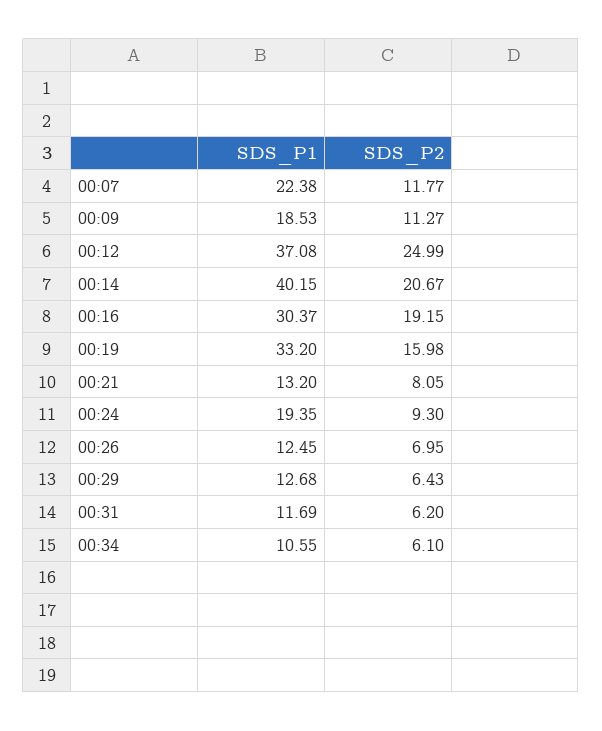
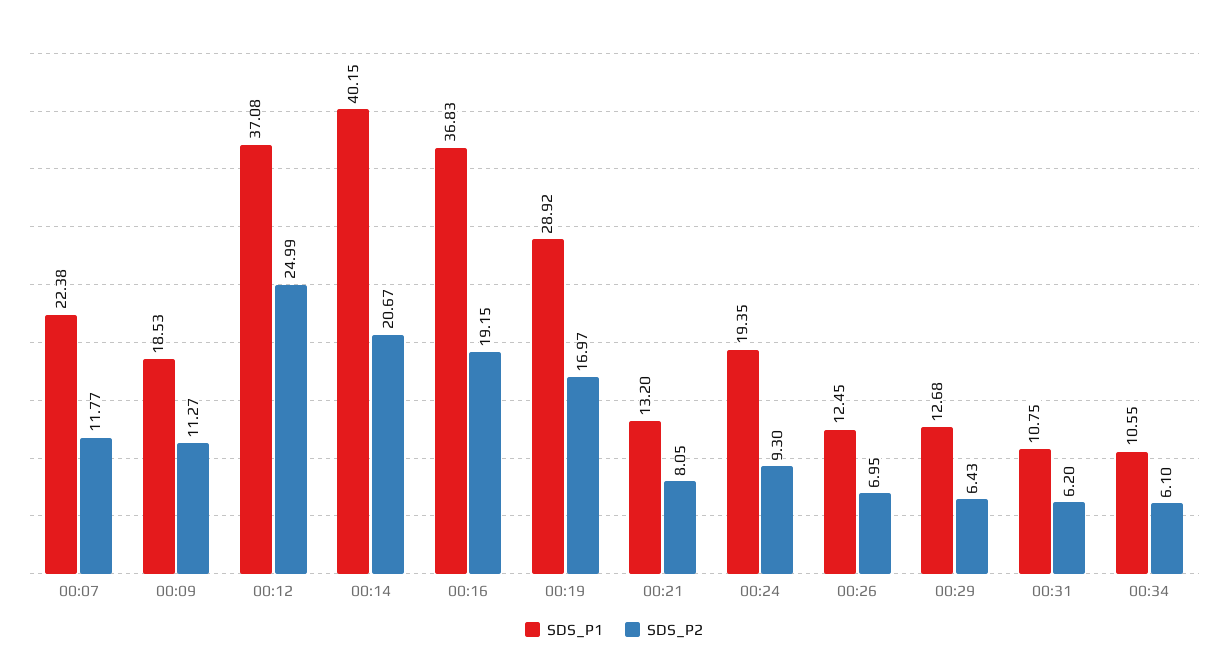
  {
    "SDS_P1": {
      "00:07": 22.38,
      "00:09": 18.53,
      "00:12": 37.08,
      "00:14": 40.15,
-     "00:16": 30.37,
+     "00:16": 36.83,
-     "00:19": 33.2,
+     "00:19": 28.92,
      "00:21": 13.2,
      "00:24": 19.35,
      "00:26": 12.45,
      "00:29": 12.68,
-     "00:31": 11.69,
+     "00:31": 10.75,
      "00:34": 10.55
    },
    "SDS_P2": {
      "00:07": 11.77,
      "00:09": 11.27,
      "00:12": 24.99,
      "00:14": 20.67,
      "00:16": 19.15,
-     "00:19": 15.98,
+     "00:19": 16.97,
      "00:21": 8.05,
      "00:24": 9.3,
      "00:26": 6.95,
      "00:29": 6.43,
      "00:31": 6.2,
      "00:34": 6.1
    }
  }

